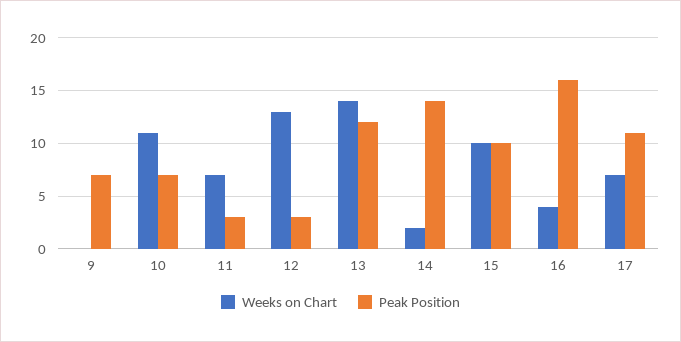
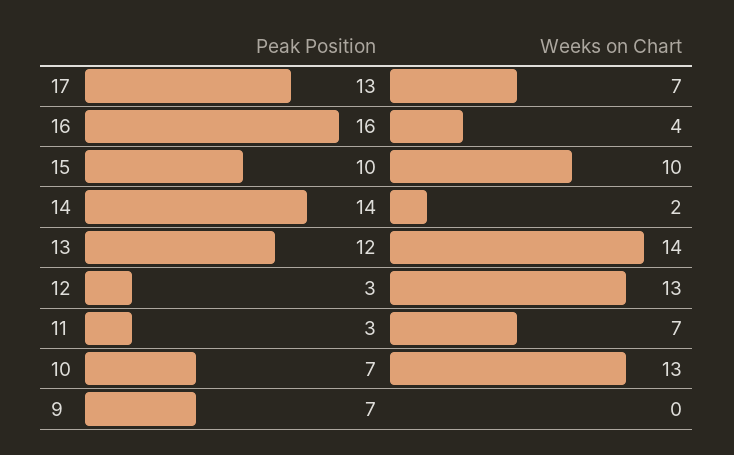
  {
    "Weeks on Chart": {
      "9": 0,
-     "10": 11,
+     "10": 13,
      "11": 7,
      "12": 13,
      "13": 14,
      "14": 2,
      "15": 10,
      "16": 4,
      "17": 7
    },
    "Peak Position": {
      "9": 7,
      "10": 7,
      "11": 3,
      "12": 3,
      "13": 12,
      "14": 14,
      "15": 10,
      "16": 16,
-     "17": 11
+     "17": 13
    }
  }

